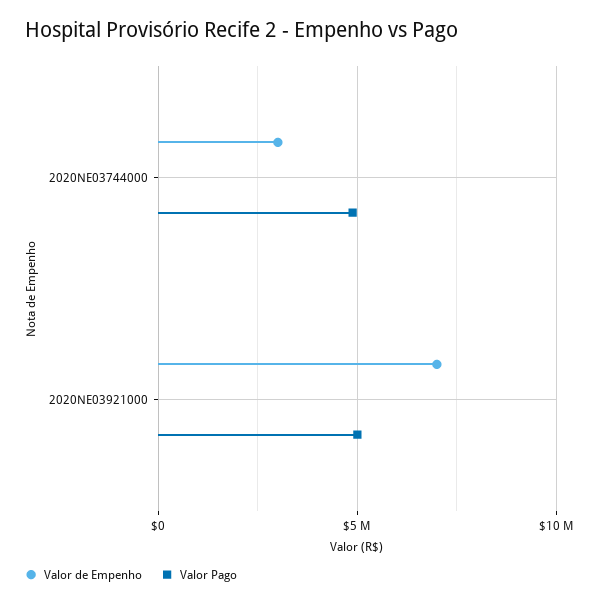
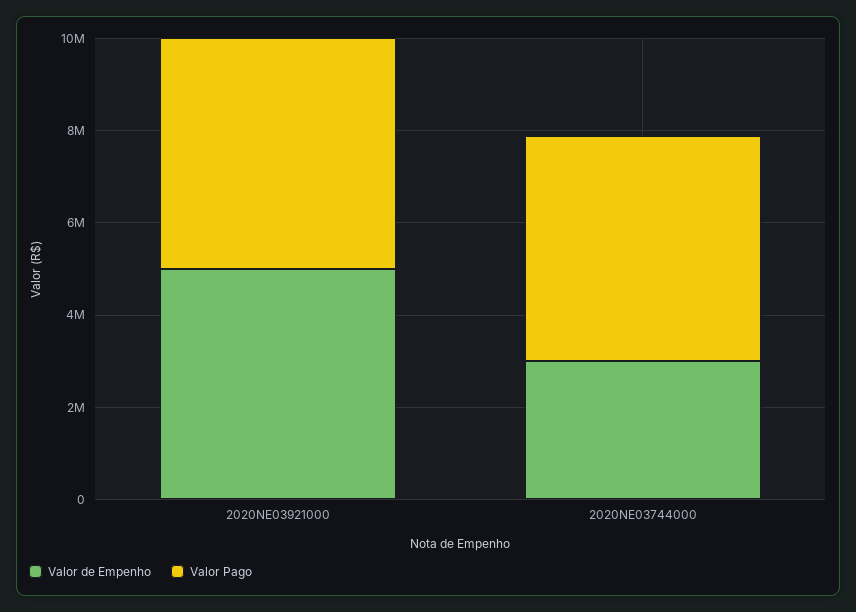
  {
    "Valor de Empenho": {
      "2020NE03744000": 3000000,
-     "2020NE03921000": 7000000
+     "2020NE03921000": 5000000
    },
    "Valor Pago": {
      "2020NE03744000": 5000000,
      "2020NE03921000": 5000000
    }
  }

